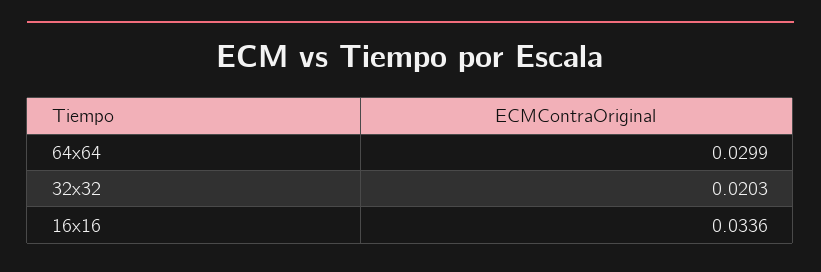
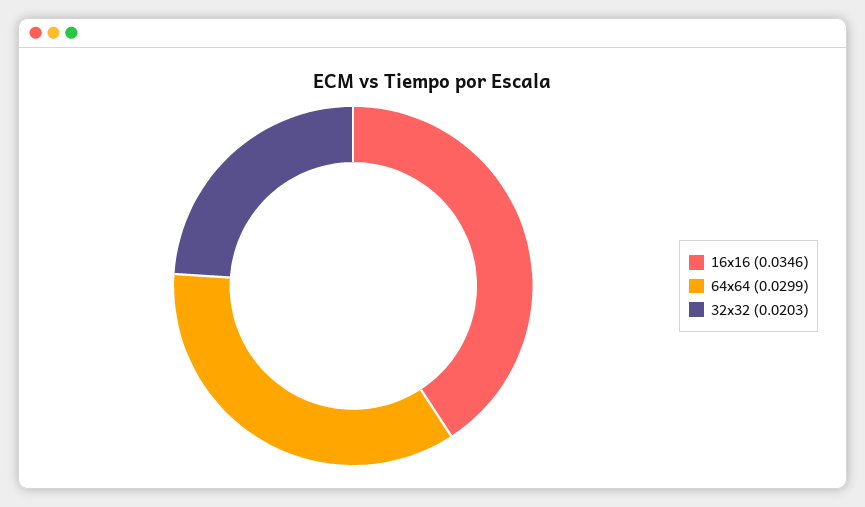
  {
    "64x64": 0.0299,
    "32x32": 0.0203,
-   "16x16": 0.0336
+   "16x16": 0.0346
  }

